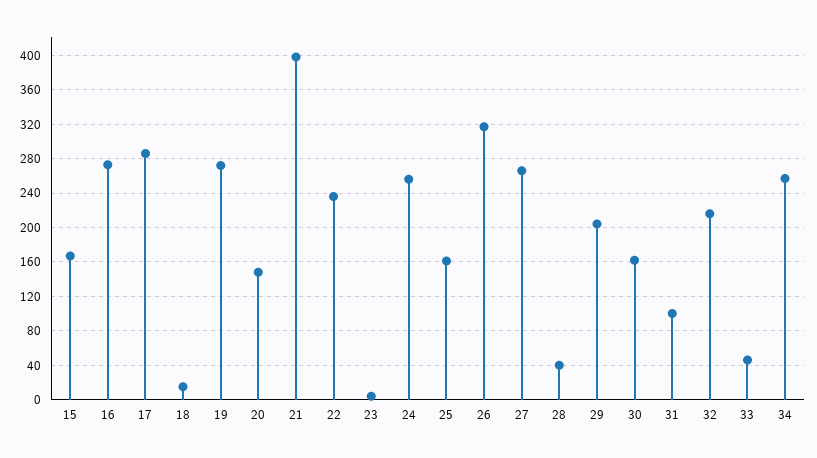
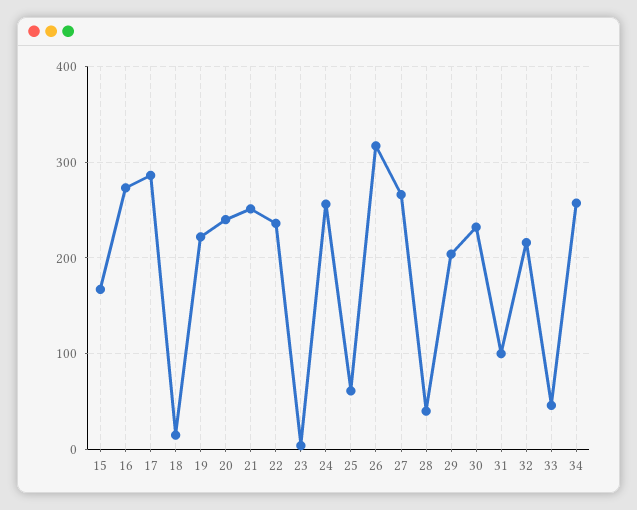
  {
    "15": 170,
    "16": 270,
    "17": 290,
    "18": 20,
-   "19": 270,
+   "19": 220,
-   "20": 150,
+   "20": 240,
-   "21": 400,
+   "21": 250,
    "22": 240,
    "23": 0,
    "24": 260,
-   "25": 160,
+   "25": 60,
    "26": 320,
    "27": 270,
    "28": 40,
    "29": 200,
-   "30": 160,
+   "30": 230,
    "31": 100,
    "32": 220,
    "33": 50,
    "34": 260
  }

